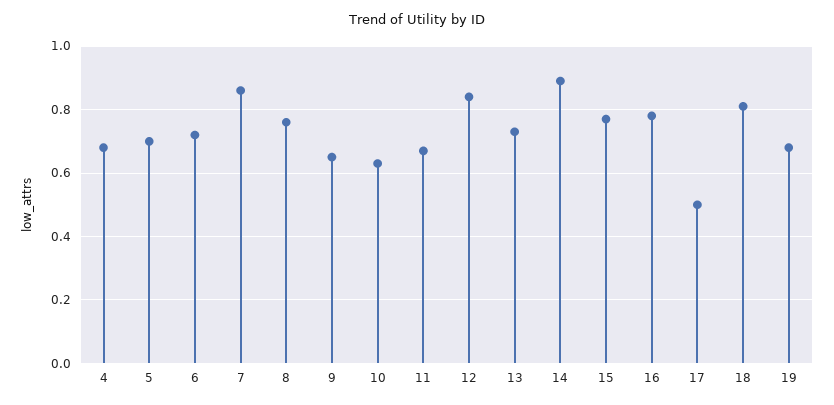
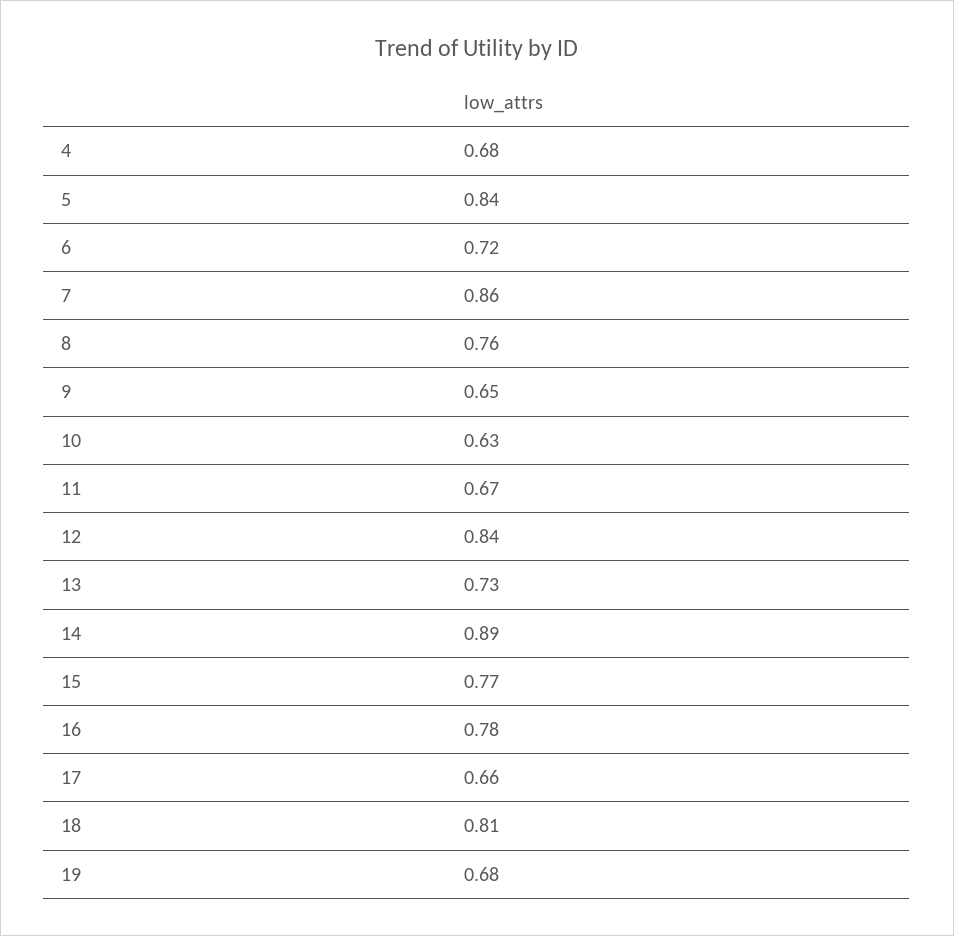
  {
    "4": 0.68,
-   "5": 0.7,
+   "5": 0.84,
    "6": 0.72,
    "7": 0.86,
    "8": 0.76,
    "9": 0.65,
    "10": 0.63,
    "11": 0.67,
    "12": 0.84,
    "13": 0.73,
    "14": 0.89,
    "15": 0.77,
    "16": 0.78,
-   "17": 0.5,
+   "17": 0.66,
    "18": 0.81,
    "19": 0.68
  }

